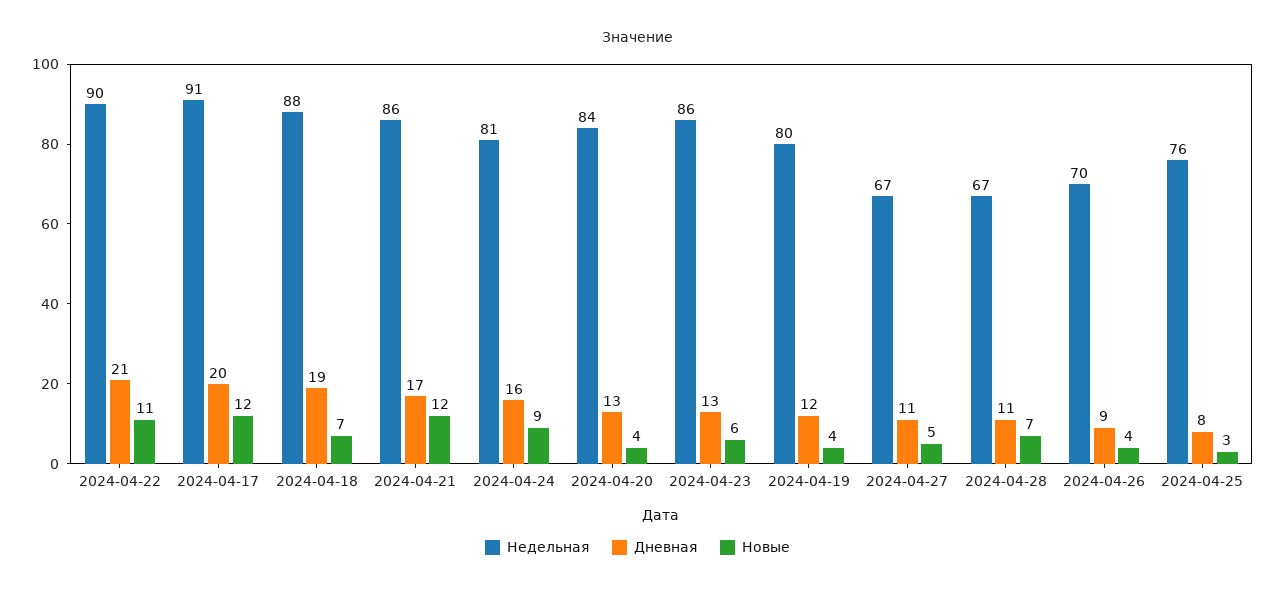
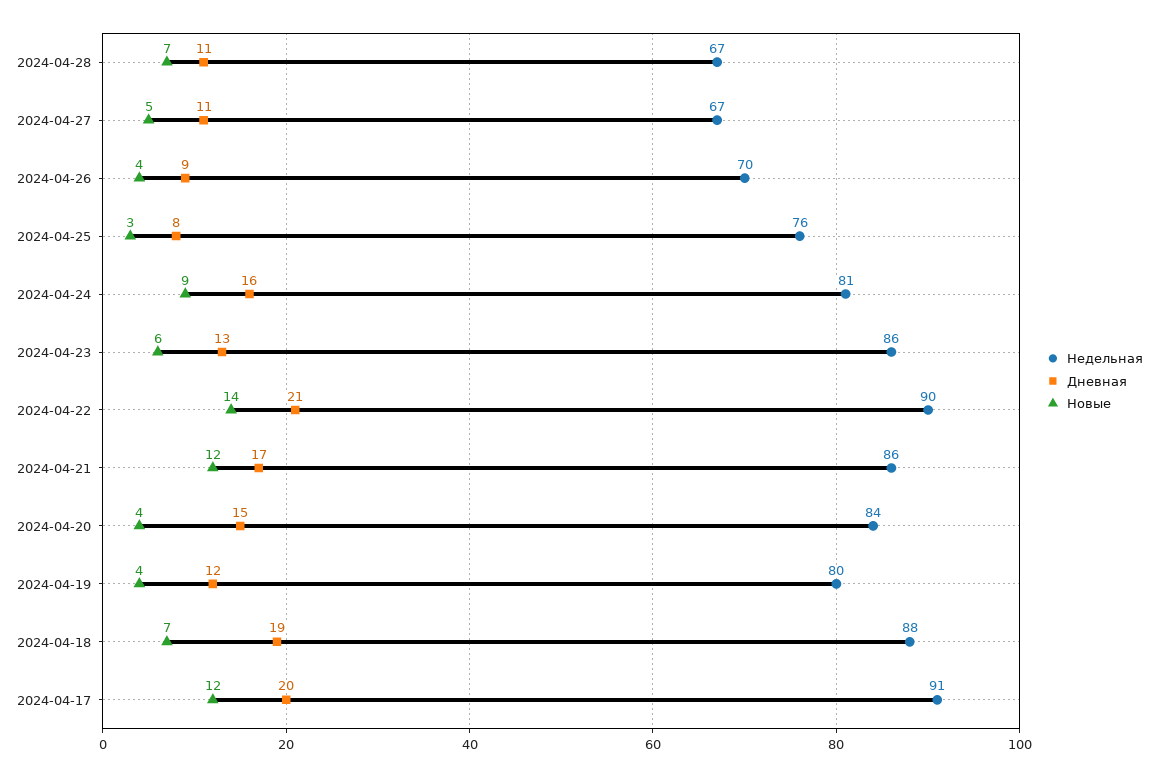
  {
    "Недельная": {
      "2024-04-22": 90,
      "2024-04-17": 91,
      "2024-04-18": 88,
      "2024-04-21": 86,
      "2024-04-24": 81,
      "2024-04-20": 84,
      "2024-04-23": 86,
      "2024-04-19": 80,
      "2024-04-27": 67,
      "2024-04-28": 67,
      "2024-04-26": 70,
      "2024-04-25": 76
    },
    "Дневная": {
      "2024-04-22": 21,
      "2024-04-17": 20,
      "2024-04-18": 19,
      "2024-04-21": 17,
      "2024-04-24": 16,
-     "2024-04-20": 13,
+     "2024-04-20": 15,
      "2024-04-23": 13,
      "2024-04-19": 12,
      "2024-04-27": 11,
      "2024-04-28": 11,
      "2024-04-26": 9,
      "2024-04-25": 8
    },
    "Новые": {
-     "2024-04-22": 11,
+     "2024-04-22": 14,
      "2024-04-17": 12,
      "2024-04-18": 7,
      "2024-04-21": 12,
      "2024-04-24": 9,
      "2024-04-20": 4,
      "2024-04-23": 6,
      "2024-04-19": 4,
      "2024-04-27": 5,
      "2024-04-28": 7,
      "2024-04-26": 4,
      "2024-04-25": 3
    }
  }

